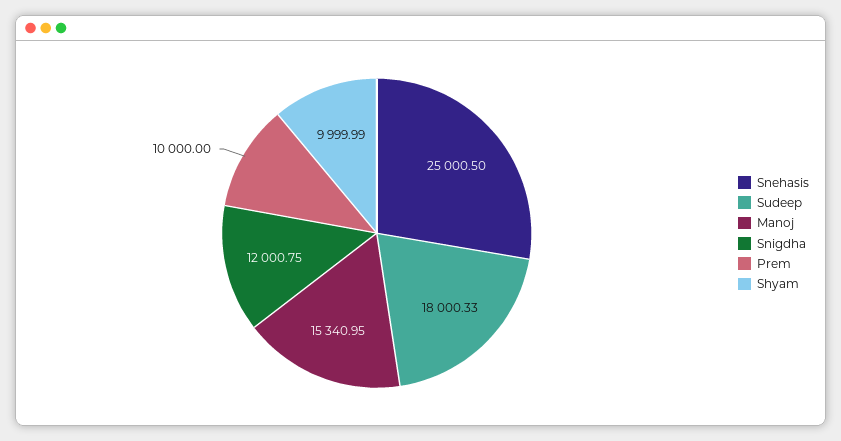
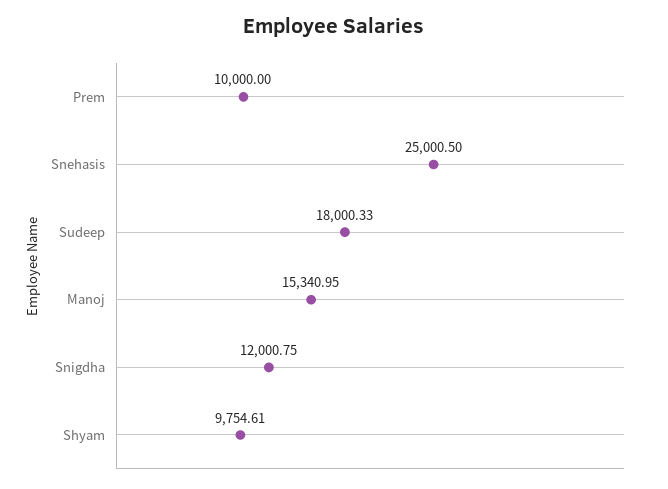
  {
    "Snehasis": 25000.5,
    "Sudeep": 18000.33,
    "Manoj": 15340.95,
    "Snigdha": 12000.75,
    "Prem": 10000,
-   "Shyam": 9999.99
+   "Shyam": 9754.61
  }

